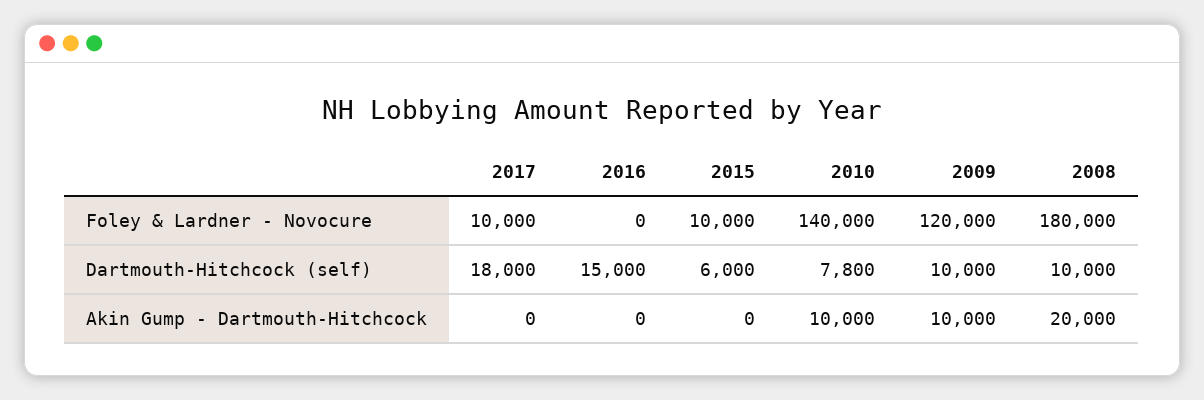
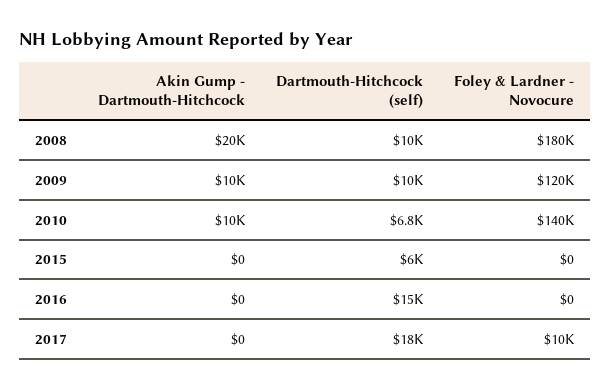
  {
    "2017": {
      "Foley & Lardner - Novocure": 10000,
      "Dartmouth-Hitchcock (self)": 18000,
      "Akin Gump - Dartmouth-Hitchcock": 0
    },
    "2016": {
      "Foley & Lardner - Novocure": 0,
      "Dartmouth-Hitchcock (self)": 15000,
      "Akin Gump - Dartmouth-Hitchcock": 0
    },
    "2015": {
-     "Foley & Lardner - Novocure": 10000,
+     "Foley & Lardner - Novocure": 0,
      "Dartmouth-Hitchcock (self)": 6000,
      "Akin Gump - Dartmouth-Hitchcock": 0
    },
    "2010": {
      "Foley & Lardner - Novocure": 140000,
-     "Dartmouth-Hitchcock (self)": 7800,
+     "Dartmouth-Hitchcock (self)": 6800,
      "Akin Gump - Dartmouth-Hitchcock": 10000
    },
    "2009": {
      "Foley & Lardner - Novocure": 120000,
      "Dartmouth-Hitchcock (self)": 10000,
      "Akin Gump - Dartmouth-Hitchcock": 10000
    },
    "2008": {
      "Foley & Lardner - Novocure": 180000,
      "Dartmouth-Hitchcock (self)": 10000,
      "Akin Gump - Dartmouth-Hitchcock": 20000
    }
  }

